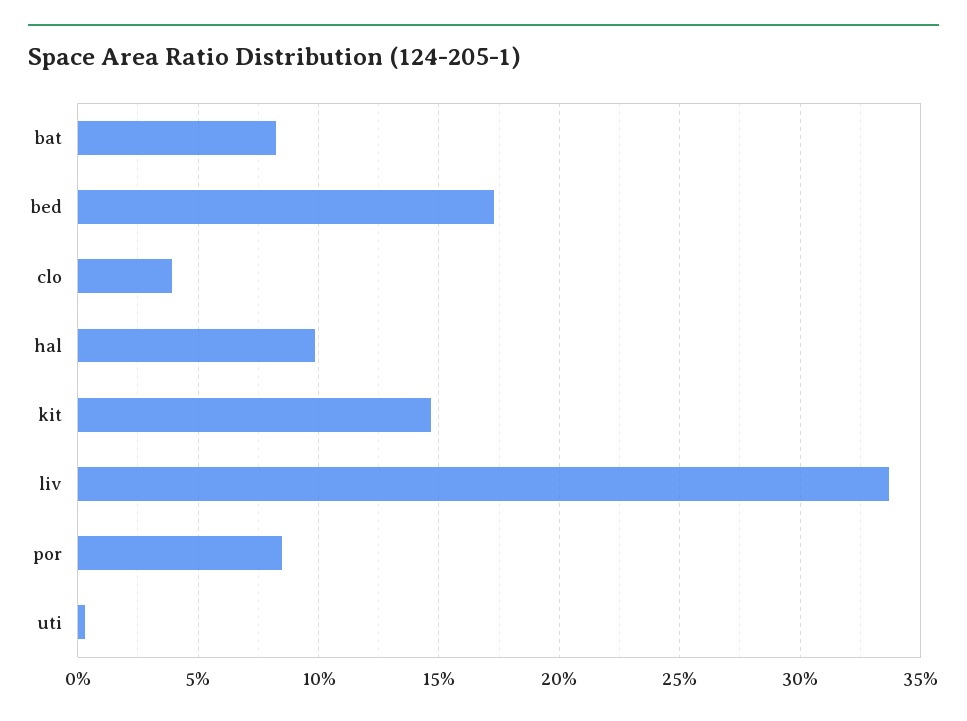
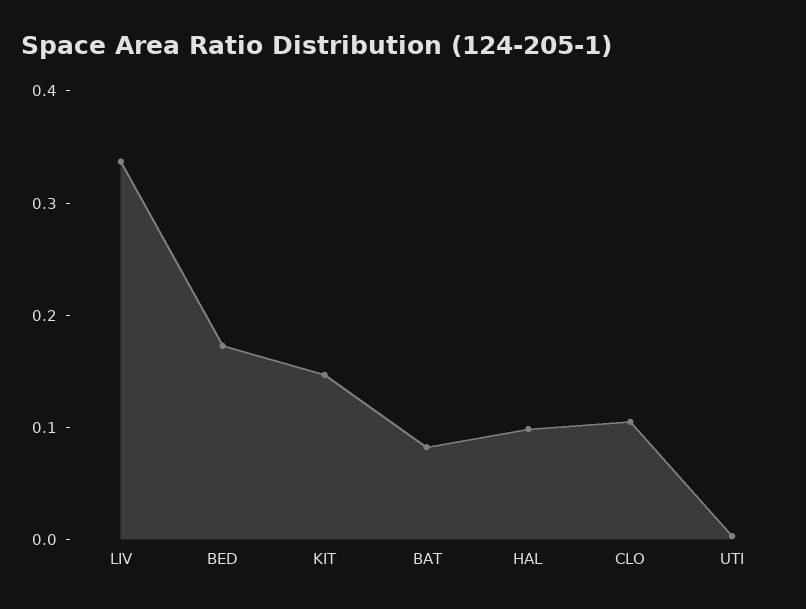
  {
    "bat": 0.08,
    "bed": 0.175,
-   "clo": 0.04,
+   "clo": 0.1,
    "hal": 0.1,
    "kit": 0.145,
    "liv": 0.335,
-   "por": 0.085,
    "uti": 0.005
  }

